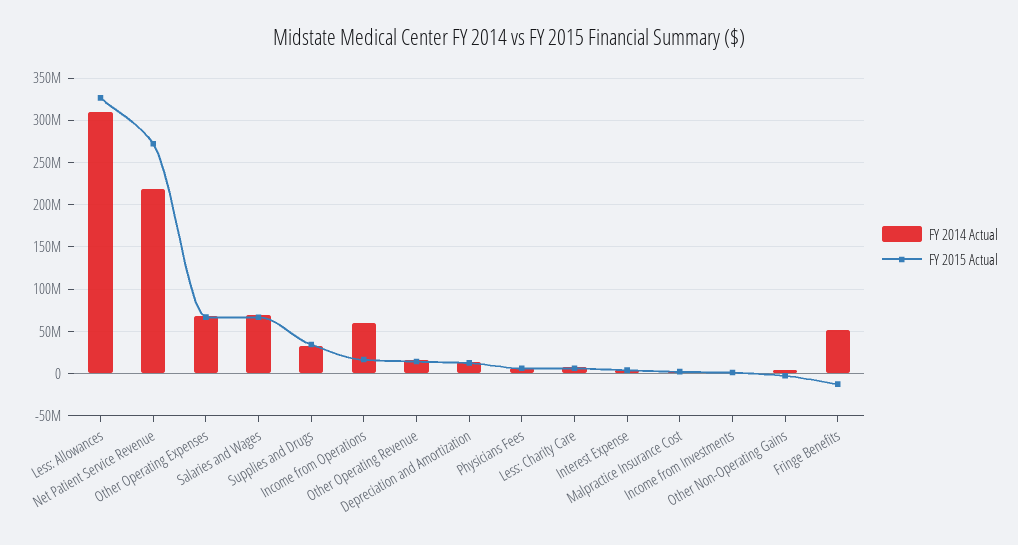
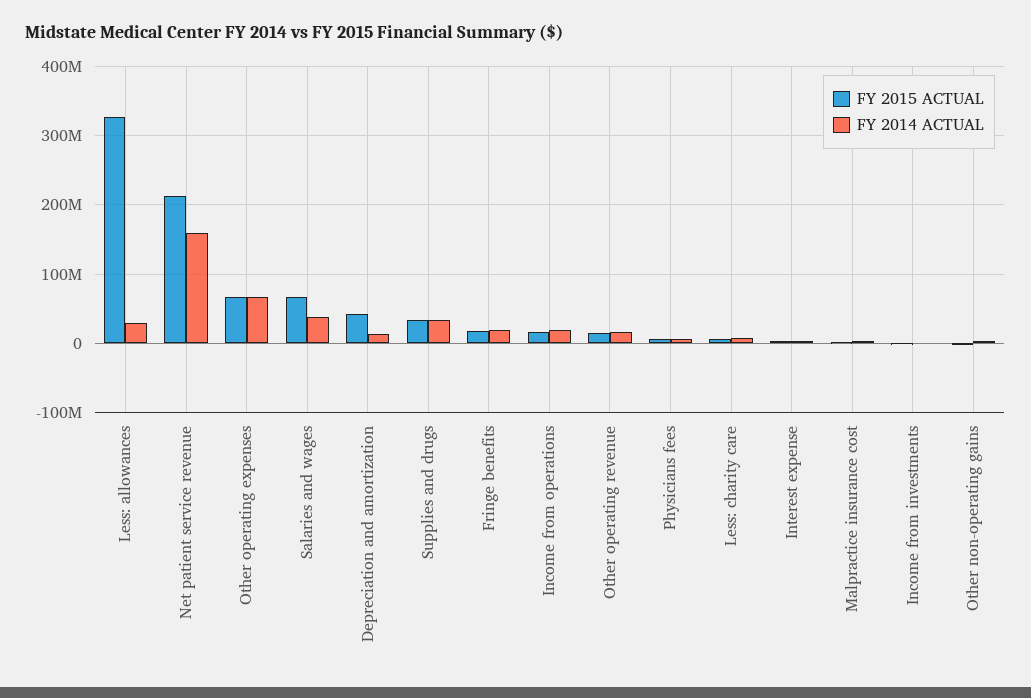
  {
    "FY 2014 Actual": {
-     "Less: Allowances": 310000000,
+     "Less: Allowances": 30000000,
-     "Net Patient Service Revenue": 220000000,
+     "Net Patient Service Revenue": 160000000,
      "Other Operating Expenses": 70000000,
-     "Salaries and Wages": 70000000,
+     "Salaries and Wages": 40000000,
      "Supplies and Drugs": 30000000,
-     "Income from Operations": 60000000,
+     "Income from Operations": 20000000,
      "Other Operating Revenue": 20000000,
      "Depreciation and Amortization": 10000000,
      "Physicians Fees": 10000000,
      "Less: Charity Care": 10000000,
      "Interest Expense": 0,
      "Malpractice Insurance Cost": 0,
      "Income from Investments": 0,
      "Other Non-Operating Gains": 0,
-     "Fringe Benefits": 50000000
+     "Fringe Benefits": 20000000
    },
    "FY 2015 Actual": {
      "Less: Allowances": 330000000,
-     "Net Patient Service Revenue": 270000000,
+     "Net Patient Service Revenue": 210000000,
      "Other Operating Expenses": 70000000,
      "Salaries and Wages": 70000000,
      "Supplies and Drugs": 30000000,
      "Income from Operations": 20000000,
      "Other Operating Revenue": 10000000,
-     "Depreciation and Amortization": 10000000,
+     "Depreciation and Amortization": 40000000,
      "Physicians Fees": 10000000,
      "Less: Charity Care": 10000000,
      "Interest Expense": 0,
      "Malpractice Insurance Cost": 0,
      "Income from Investments": 0,
      "Other Non-Operating Gains": 0,
-     "Fringe Benefits": -10000000
+     "Fringe Benefits": 20000000
    }
  }

